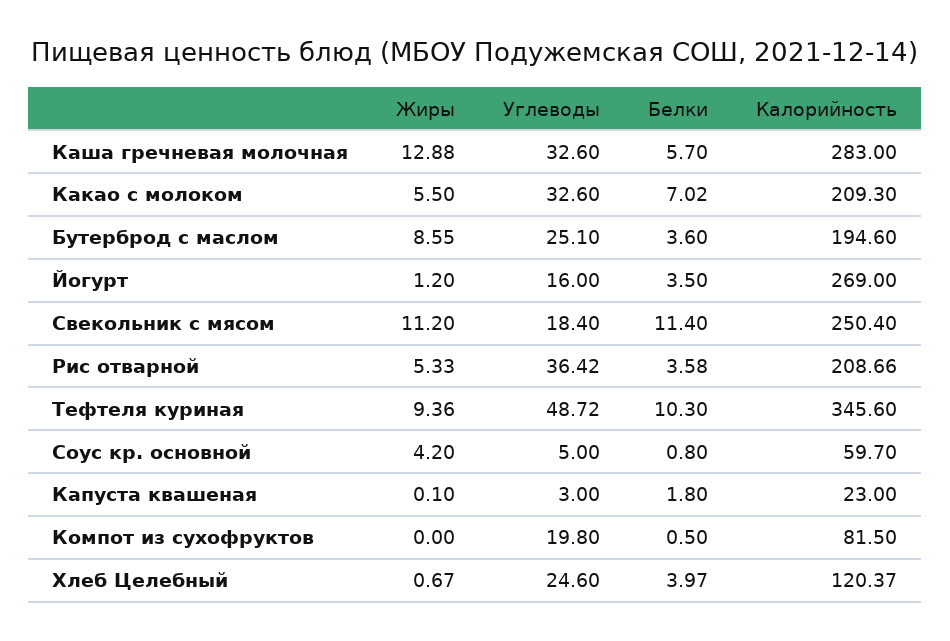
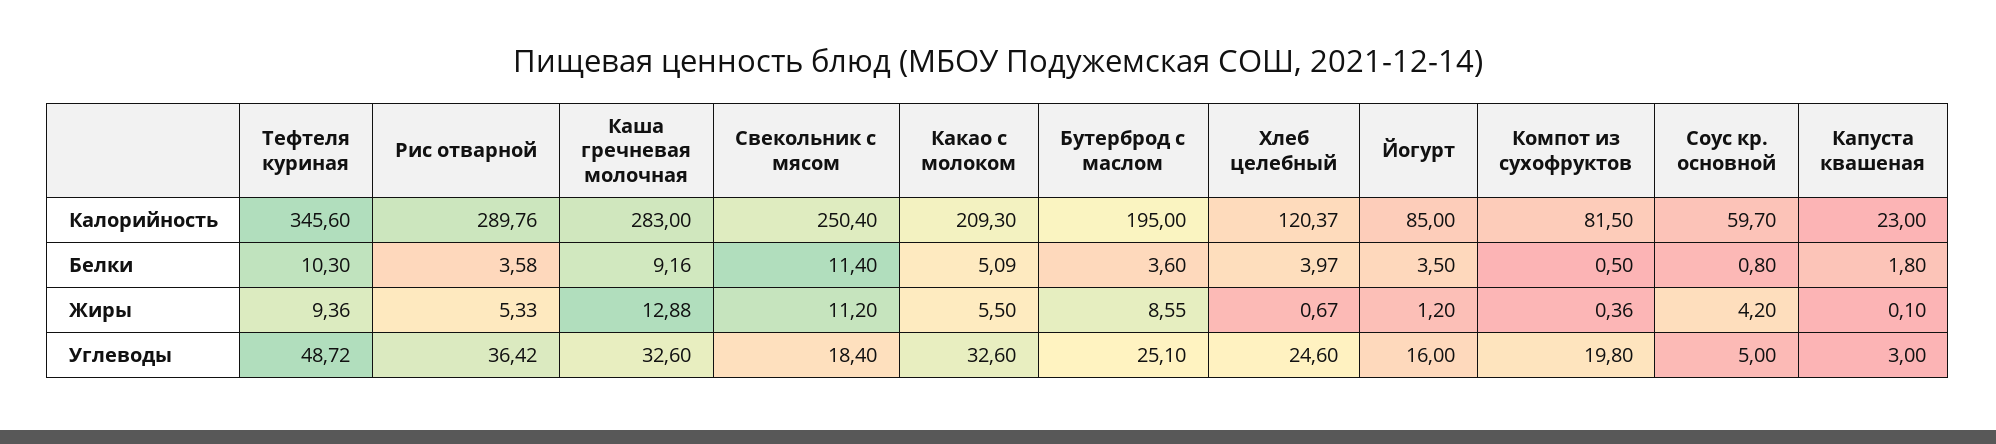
  {
    "Жиры": {
      "Каша гречневая молочная": 12.88,
      "Какао с молоком": 5.5,
      "Бутерброд с маслом": 8.55,
      "Йогурт": 1.2,
      "Свекольник с мясом": 11.2,
      "Рис отварной": 5.33,
      "Тефтеля куриная": 9.36,
      "Соус кр. основной": 4.2,
      "Капуста квашеная": 0.1,
-     "Компот из сухофруктов": 0,
+     "Компот из сухофруктов": 0.36,
      "Хлеб Целебный": 0.67
    },
    "Углеводы": {
      "Каша гречневая молочная": 32.6,
      "Какао с молоком": 32.6,
      "Бутерброд с маслом": 25.1,
      "Йогурт": 16,
      "Свекольник с мясом": 18.4,
      "Рис отварной": 36.42,
      "Тефтеля куриная": 48.72,
      "Соус кр. основной": 5,
      "Капуста квашеная": 3,
      "Компот из сухофруктов": 19.8,
      "Хлеб Целебный": 24.6
    },
    "Белки": {
-     "Каша гречневая молочная": 5.7,
+     "Каша гречневая молочная": 9.16,
-     "Какао с молоком": 7.02,
+     "Какао с молоком": 5.09,
      "Бутерброд с маслом": 3.6,
      "Йогурт": 3.5,
      "Свекольник с мясом": 11.4,
      "Рис отварной": 3.58,
      "Тефтеля куриная": 10.3,
      "Соус кр. основной": 0.8,
      "Капуста квашеная": 1.8,
      "Компот из сухофруктов": 0.5,
      "Хлеб Целебный": 3.97
    },
    "Калорийность": {
      "Каша гречневая молочная": 283,
      "Какао с молоком": 209.3,
-     "Бутерброд с маслом": 194.6,
+     "Бутерброд с маслом": 195,
-     "Йогурт": 269,
+     "Йогурт": 85,
      "Свекольник с мясом": 250.4,
-     "Рис отварной": 208.66,
+     "Рис отварной": 289.76,
      "Тефтеля куриная": 345.6,
      "Соус кр. основной": 59.7,
      "Капуста квашеная": 23,
      "Компот из сухофруктов": 81.5,
      "Хлеб Целебный": 120.37
    }
  }

